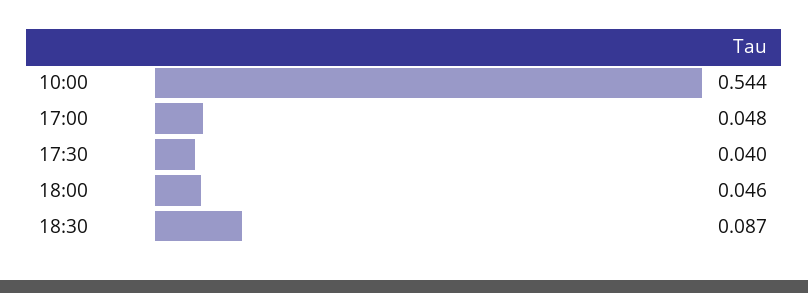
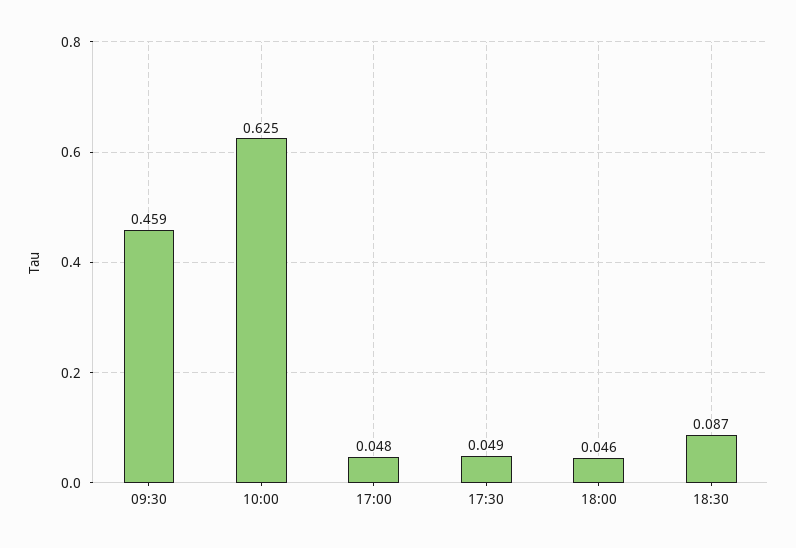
  {
-   "10:00": 0.544,
+   "10:00": 0.625,
    "17:00": 0.048,
-   "17:30": 0.04,
+   "17:30": 0.049,
    "18:00": 0.046,
-   "18:30": 0.087
+   "18:30": 0.087,
+   "09:30": 0.459
  }

